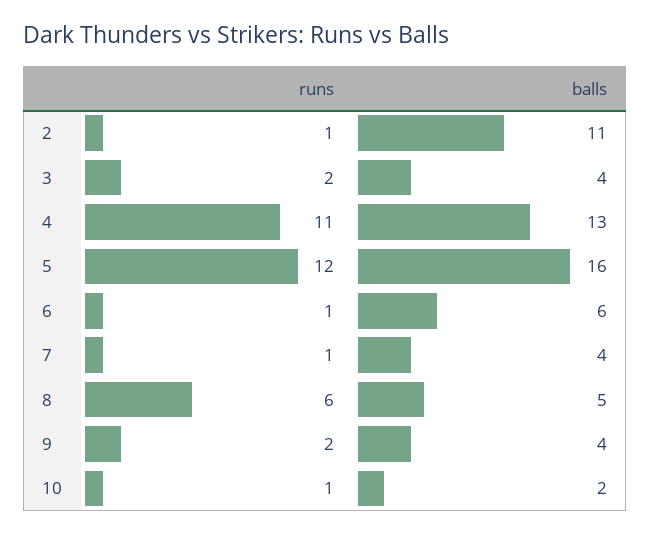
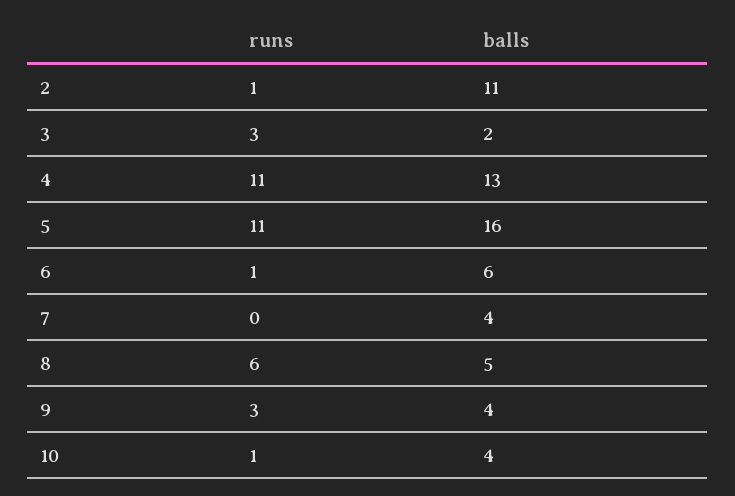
  {
    "runs": {
      "2": 1,
-     "3": 2,
+     "3": 3,
      "4": 11,
-     "5": 12,
+     "5": 11,
      "6": 1,
-     "7": 1,
+     "7": 0,
      "8": 6,
-     "9": 2,
+     "9": 3,
      "10": 1
    },
    "balls": {
      "2": 11,
-     "3": 4,
+     "3": 2,
      "4": 13,
      "5": 16,
      "6": 6,
      "7": 4,
      "8": 5,
      "9": 4,
-     "10": 2
+     "10": 4
    }
  }

